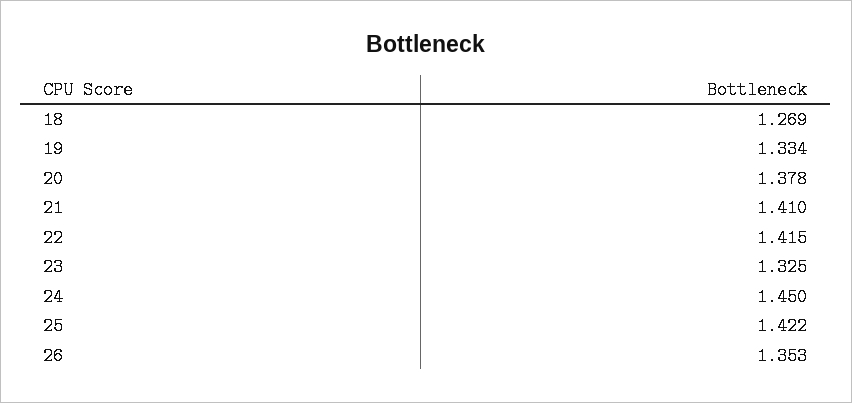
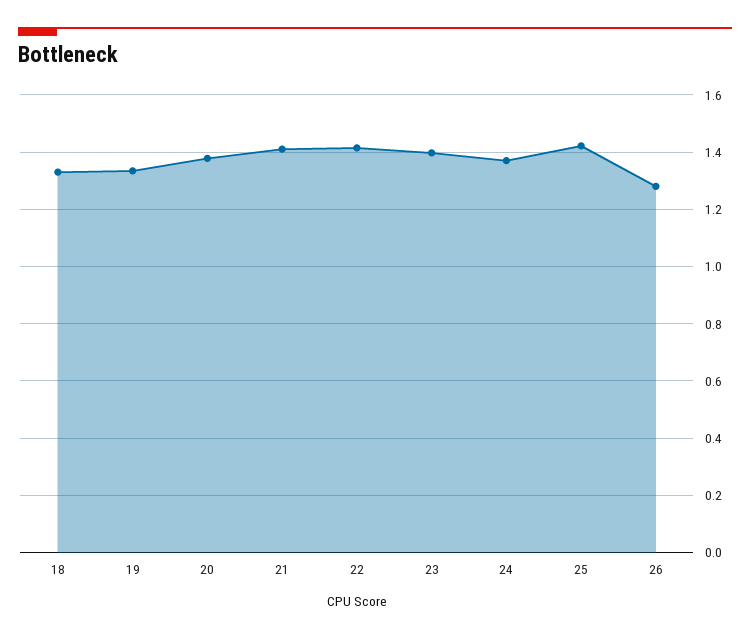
  {
-   "18": 1.269,
+   "18": 1.325,
    "19": 1.334,
    "20": 1.378,
    "21": 1.41,
    "22": 1.415,
-   "23": 1.325,
+   "23": 1.4,
-   "24": 1.45,
+   "24": 1.375,
    "25": 1.422,
-   "26": 1.353
+   "26": 1.275
  }

